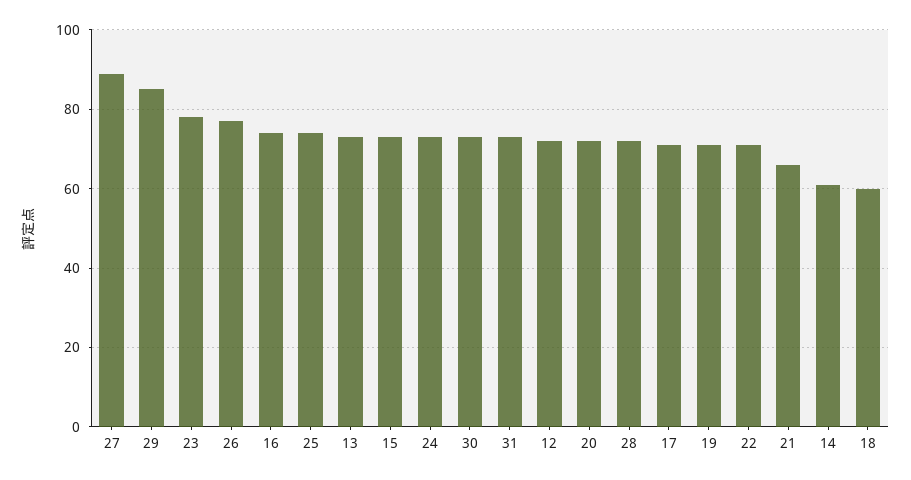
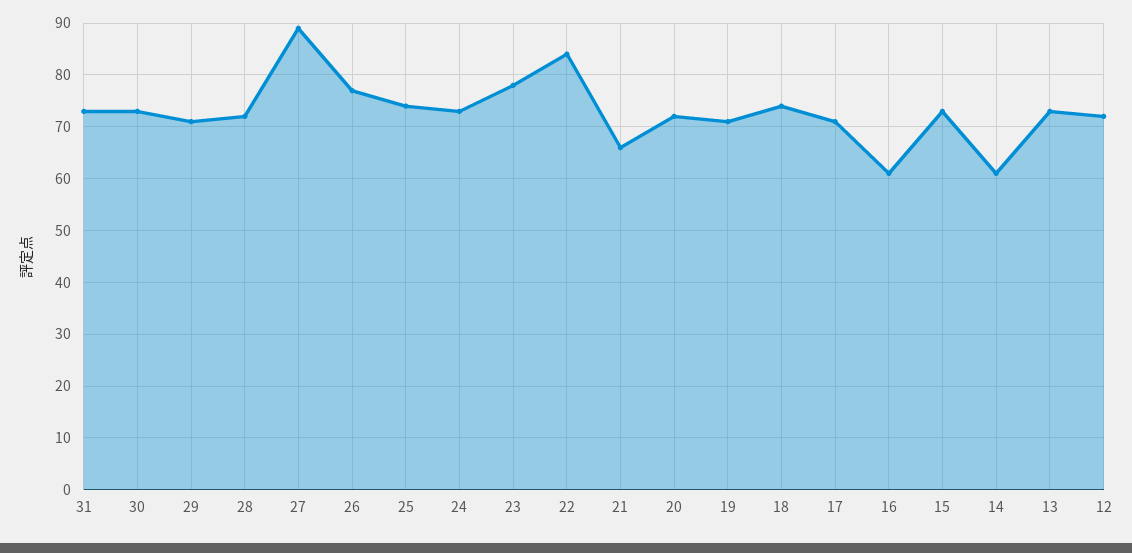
  {
    "27": 90,
-   "29": 85,
+   "29": 70,
    "23": 80,
    "26": 75,
-   "16": 75,
+   "16": 60,
    "25": 75,
    "13": 75,
    "15": 75,
    "24": 75,
    "30": 75,
    "31": 75,
    "12": 70,
    "20": 70,
    "28": 70,
    "17": 70,
    "19": 70,
-   "22": 70,
+   "22": 85,
    "21": 65,
    "14": 60,
-   "18": 60
+   "18": 75
  }

